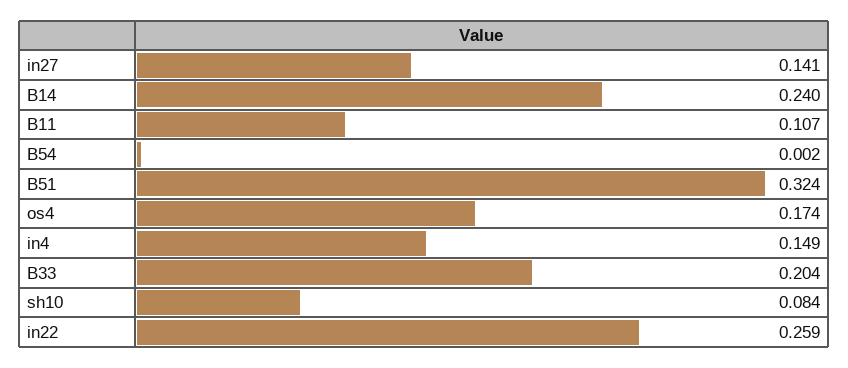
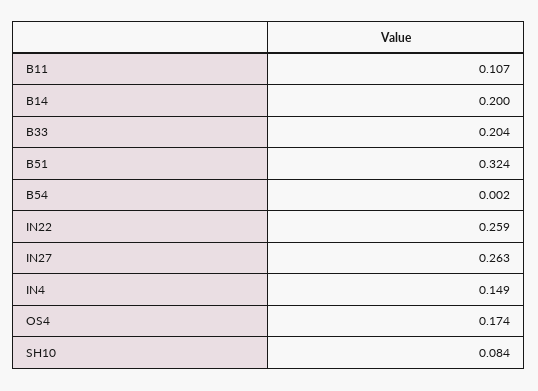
  {
-   "in27": 0.141,
+   "in27": 0.263,
-   "B14": 0.24,
+   "B14": 0.2,
    "B11": 0.107,
    "B54": 0.002,
    "B51": 0.324,
    "os4": 0.174,
    "in4": 0.149,
    "B33": 0.204,
    "sh10": 0.084,
    "in22": 0.259
  }

